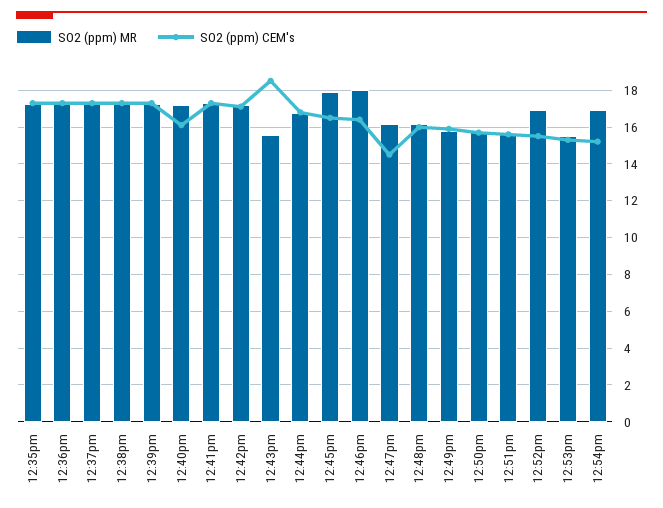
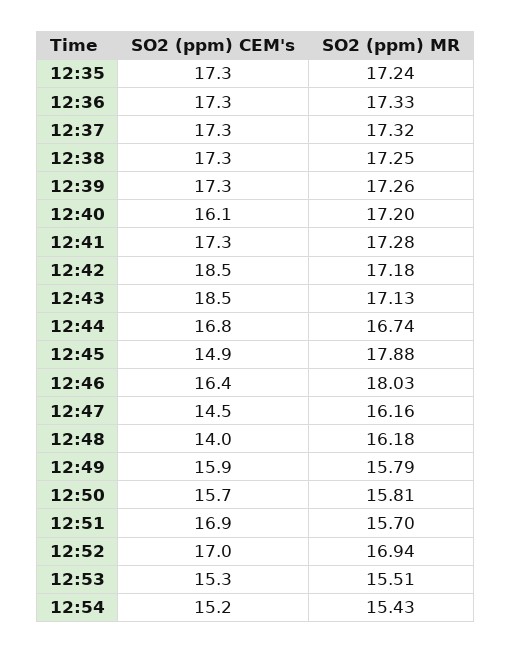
  {
    "SO2 (ppm) MR": {
      "12:35pm": 17.24,
      "12:36pm": 17.33,
      "12:37pm": 17.32,
      "12:38pm": 17.25,
      "12:39pm": 17.26,
      "12:40pm": 17.2,
      "12:41pm": 17.28,
      "12:42pm": 17.18,
-     "12:43pm": 15.5,
+     "12:43pm": 17.13,
      "12:44pm": 16.74,
      "12:45pm": 17.88,
      "12:46pm": 18.03,
      "12:47pm": 16.16,
      "12:48pm": 16.18,
      "12:49pm": 15.79,
      "12:50pm": 15.81,
      "12:51pm": 15.7,
      "12:52pm": 16.94,
      "12:53pm": 15.51,
-     "12:54pm": 17
+     "12:54pm": 15.43
    },
    "SO2 (ppm) CEM's": {
      "12:35pm": 17.3,
      "12:36pm": 17.3,
      "12:37pm": 17.3,
      "12:38pm": 17.3,
      "12:39pm": 17.3,
      "12:40pm": 16.1,
      "12:41pm": 17.3,
-     "12:42pm": 17,
+     "12:42pm": 18.5,
      "12:43pm": 18.5,
      "12:44pm": 16.8,
-     "12:45pm": 16.5,
+     "12:45pm": 14.9,
      "12:46pm": 16.4,
      "12:47pm": 14.5,
-     "12:48pm": 16,
+     "12:48pm": 14,
      "12:49pm": 15.9,
      "12:50pm": 15.7,
-     "12:51pm": 15.5,
+     "12:51pm": 16.9,
-     "12:52pm": 15.5,
+     "12:52pm": 17,
      "12:53pm": 15.3,
      "12:54pm": 15.2
    }
  }

